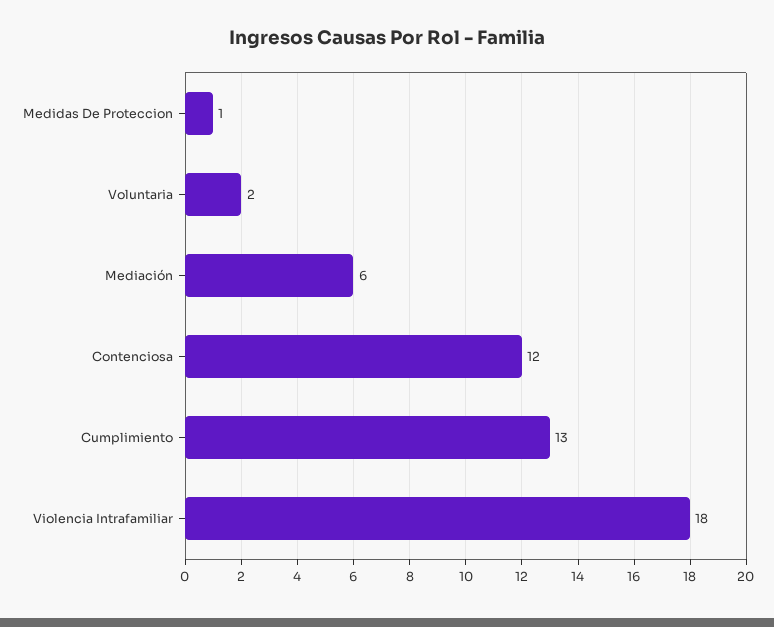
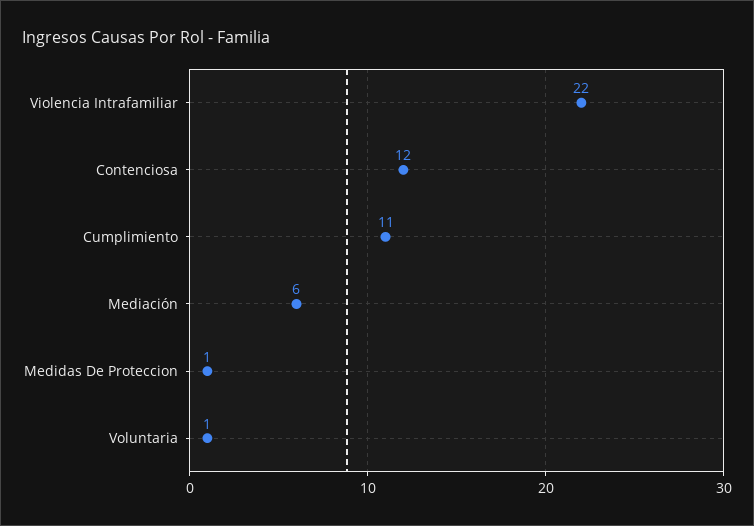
  {
    "Medidas De Proteccion": 1,
-   "Voluntaria": 2,
+   "Voluntaria": 1,
    "Mediación": 6,
    "Contenciosa": 12,
-   "Cumplimiento": 13,
+   "Cumplimiento": 11,
-   "Violencia Intrafamiliar": 18
+   "Violencia Intrafamiliar": 22
  }

